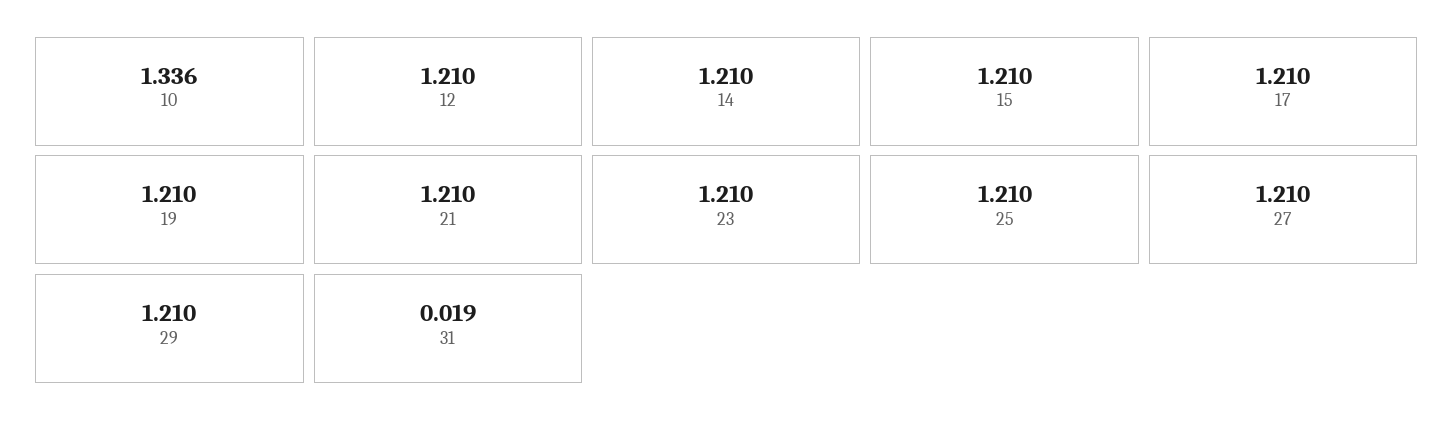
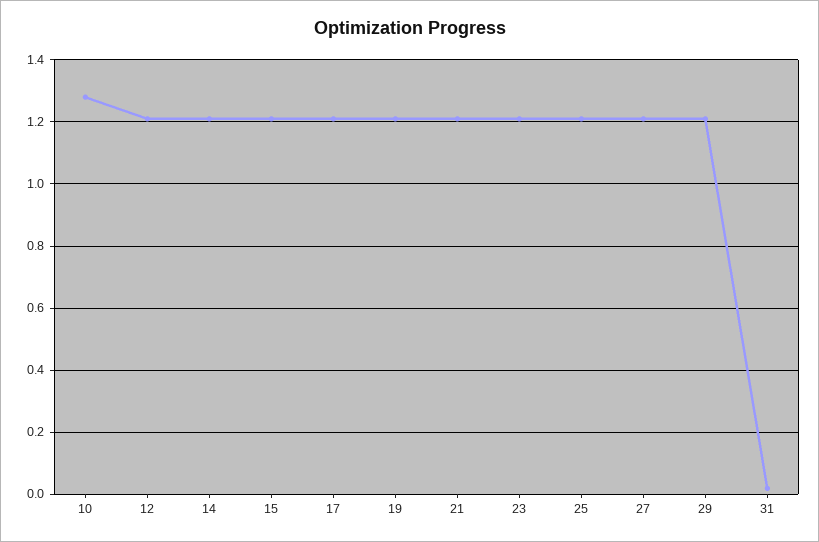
  {
-   "10": 1.336,
+   "10": 1.28,
    "12": 1.21,
    "14": 1.21,
    "15": 1.21,
    "17": 1.21,
    "19": 1.21,
    "21": 1.21,
    "23": 1.21,
    "25": 1.21,
    "27": 1.21,
    "29": 1.21,
    "31": 0.019
  }

